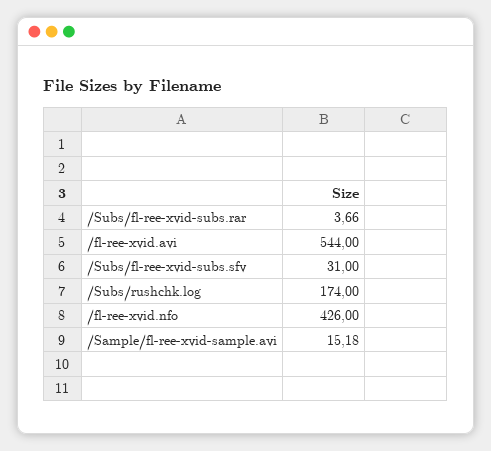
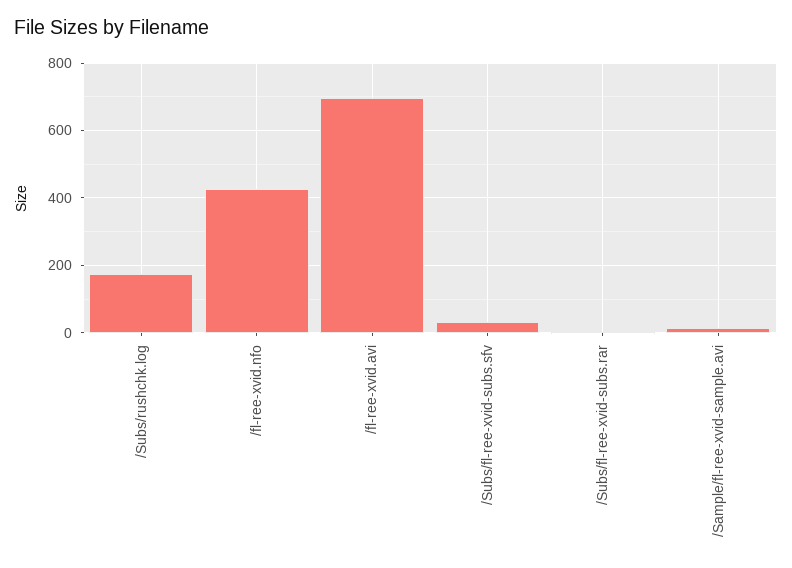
  {
    "/Subs/fl-ree-xvid-subs.rar": 3.66,
-   "/fl-ree-xvid.avi": 544,
+   "/fl-ree-xvid.avi": 700,
    "/Subs/fl-ree-xvid-subs.sfv": 31,
    "/Subs/rushchk.log": 174,
    "/fl-ree-xvid.nfo": 426,
    "/Sample/fl-ree-xvid-sample.avi": 15.18
  }

